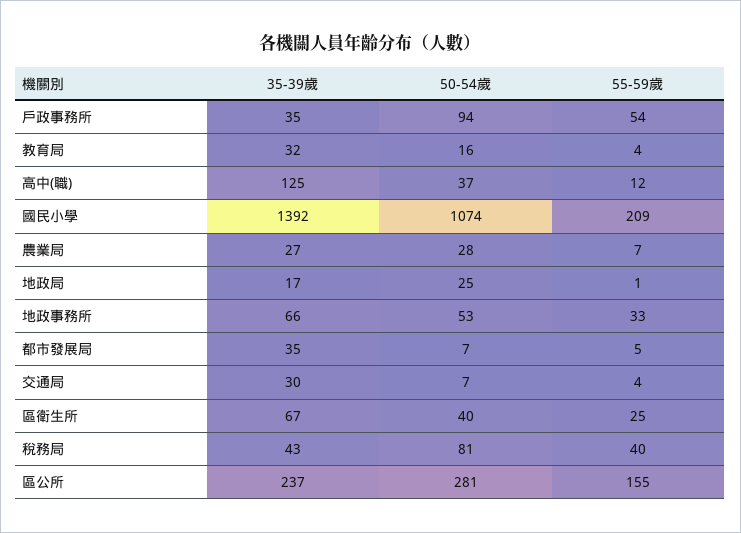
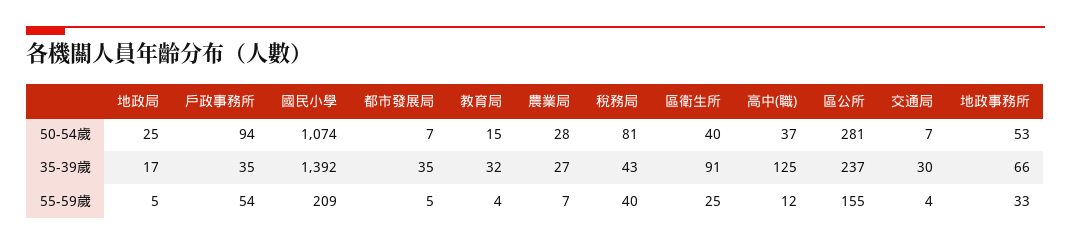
  {
    "35-39歲": {
      "戶政事務所": 35,
      "教育局": 32,
      "高中(職)": 125,
      "國民小學": 1392,
      "農業局": 27,
      "地政局": 17,
      "地政事務所": 66,
      "都市發展局": 35,
      "交通局": 30,
-     "區衛生所": 67,
+     "區衛生所": 91,
      "稅務局": 43,
      "區公所": 237
    },
    "50-54歲": {
      "戶政事務所": 94,
-     "教育局": 16,
+     "教育局": 15,
      "高中(職)": 37,
      "國民小學": 1074,
      "農業局": 28,
      "地政局": 25,
      "地政事務所": 53,
      "都市發展局": 7,
      "交通局": 7,
      "區衛生所": 40,
      "稅務局": 81,
      "區公所": 281
    },
    "55-59歲": {
      "戶政事務所": 54,
      "教育局": 4,
      "高中(職)": 12,
      "國民小學": 209,
      "農業局": 7,
-     "地政局": 1,
+     "地政局": 5,
      "地政事務所": 33,
      "都市發展局": 5,
      "交通局": 4,
      "區衛生所": 25,
      "稅務局": 40,
      "區公所": 155
    }
  }

